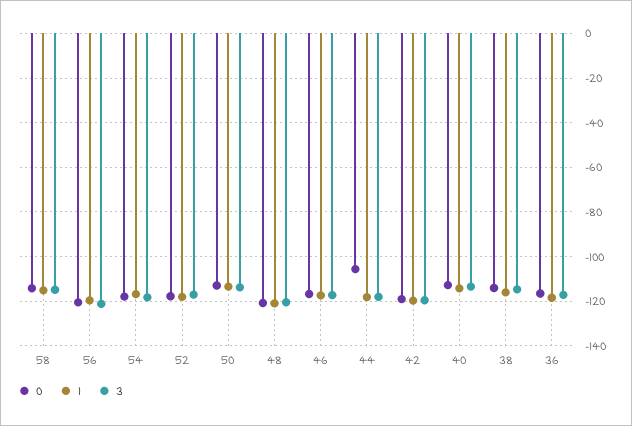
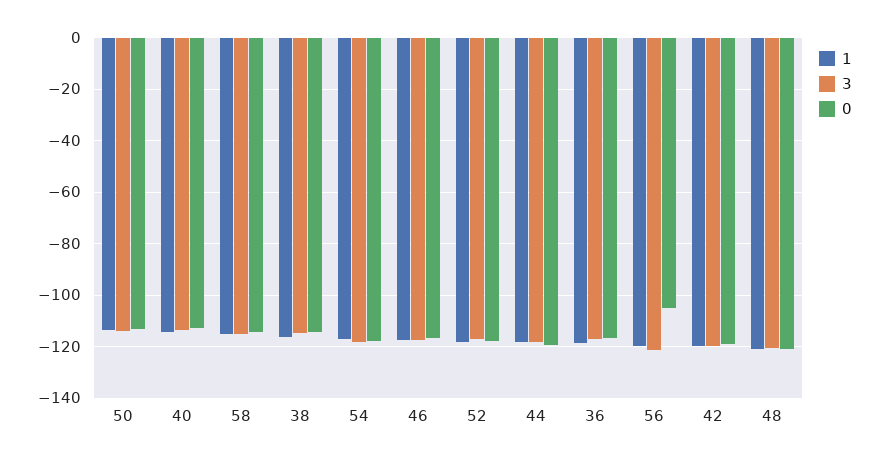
  {
    "0": {
      "58": -115,
-     "56": -120,
+     "56": -105,
      "54": -117.5,
      "52": -117.5,
      "50": -112.5,
      "48": -120,
      "46": -117.5,
-     "44": -105,
+     "44": -120,
      "42": -120,
      "40": -112.5,
      "38": -115,
      "36": -117.5
    },
    "1": {
      "58": -115,
      "56": -120,
      "54": -117.5,
      "52": -117.5,
      "50": -112.5,
      "48": -120,
      "46": -117.5,
      "44": -117.5,
      "42": -120,
      "40": -115,
      "38": -115,
      "36": -117.5
    },
    "3": {
      "58": -115,
      "56": -120,
      "54": -117.5,
      "52": -117.5,
      "50": -115,
      "48": -120,
      "46": -117.5,
      "44": -117.5,
      "42": -120,
      "40": -112.5,
      "38": -115,
      "36": -117.5
    }
  }

